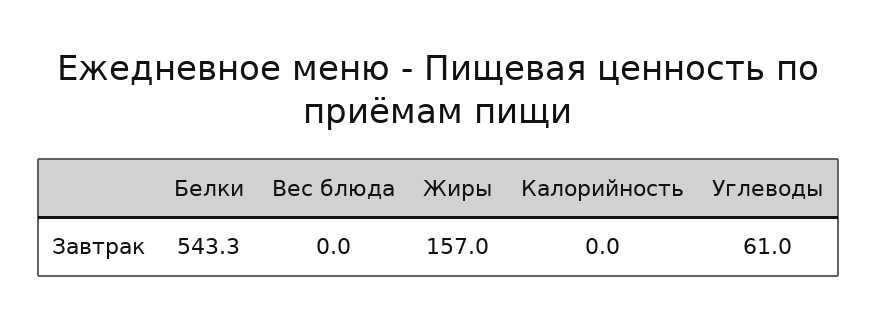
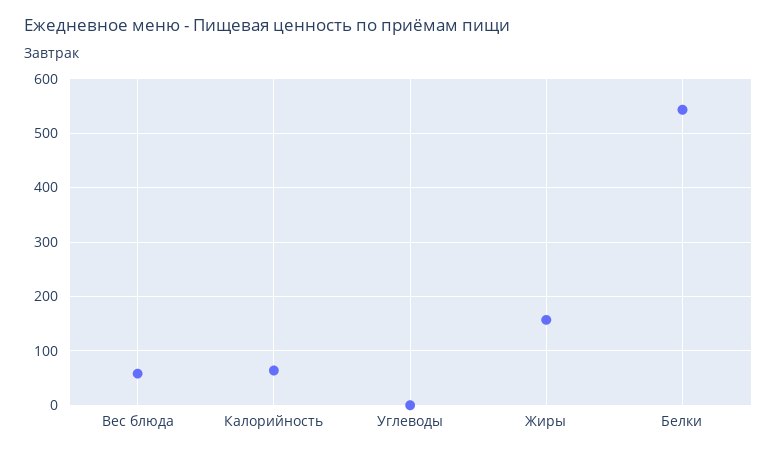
  {
    "Белки": 543.3,
-   "Вес блюда": 0,
+   "Вес блюда": 60,
    "Жиры": 157,
-   "Калорийность": 0,
+   "Калорийность": 60,
-   "Углеводы": 61
+   "Углеводы": 0
  }

